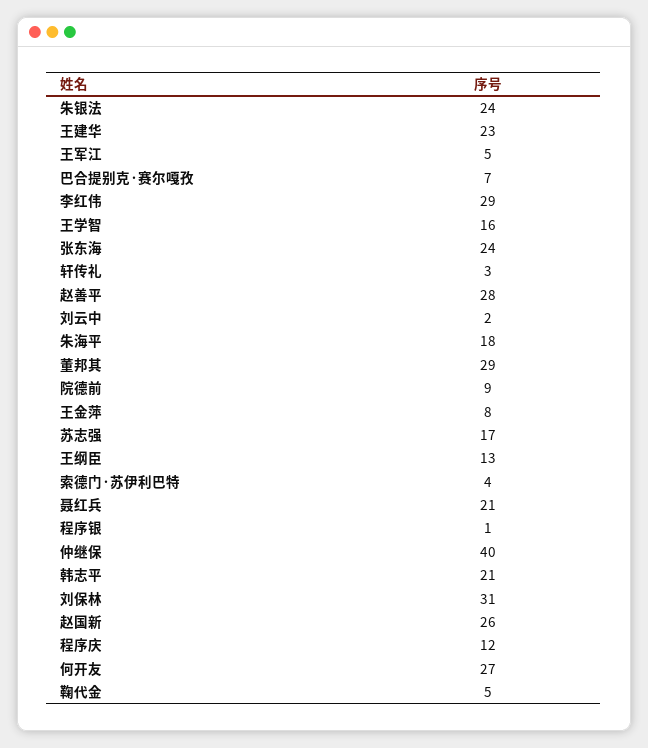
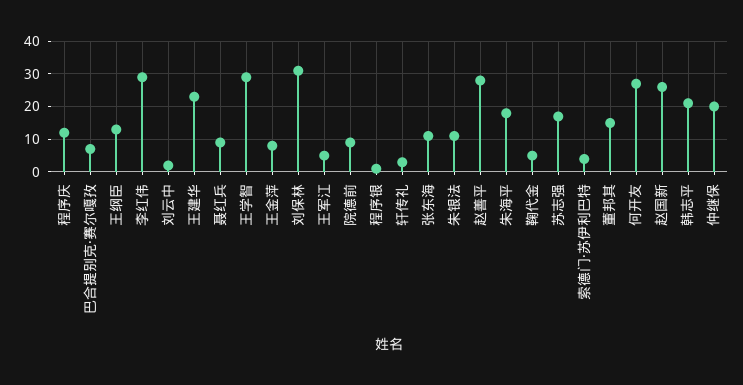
  {
-   "朱银法": 24,
+   "朱银法": 10,
    "王建华": 23,
    "王军江": 5,
    "巴合提别克·赛尔嘎孜": 7,
    "李红伟": 29,
-   "王学智": 16,
+   "王学智": 30,
-   "张东海": 24,
+   "张东海": 10,
    "轩传礼": 3,
    "赵善平": 28,
    "刘云中": 2,
    "朱海平": 18,
-   "董邦其": 29,
+   "董邦其": 15,
    "院德前": 9,
    "王金萍": 8,
    "苏志强": 17,
    "王纲臣": 13,
    "索德门·苏伊利巴特": 4,
-   "聂红兵": 21,
+   "聂红兵": 10,
    "程序银": 1,
-   "仲继保": 40,
+   "仲继保": 20,
    "韩志平": 21,
    "刘保林": 31,
    "赵国新": 26,
    "程序庆": 12,
    "何开友": 27,
    "鞠代金": 5
  }

